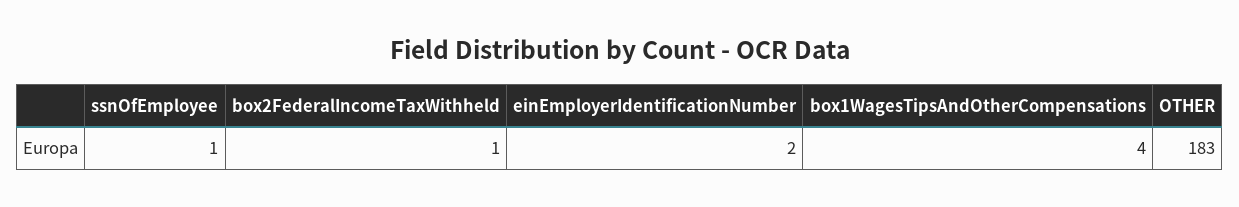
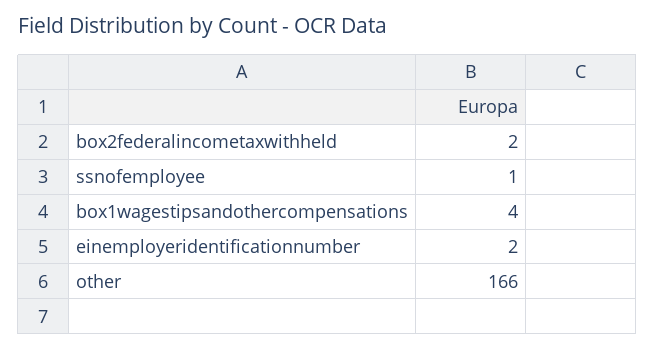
  {
    "ssnOfEmployee": 1,
-   "box2FederalIncomeTaxWithheld": 1,
+   "box2FederalIncomeTaxWithheld": 2,
    "einEmployerIdentificationNumber": 2,
    "box1WagesTipsAndOtherCompensations": 4,
-   "OTHER": 183
+   "OTHER": 166
  }

